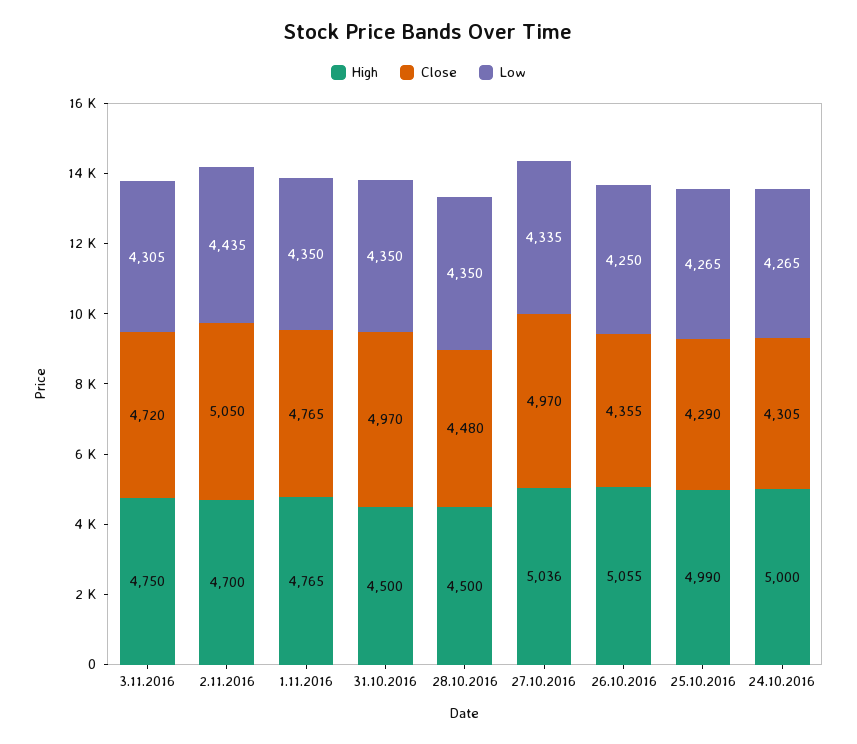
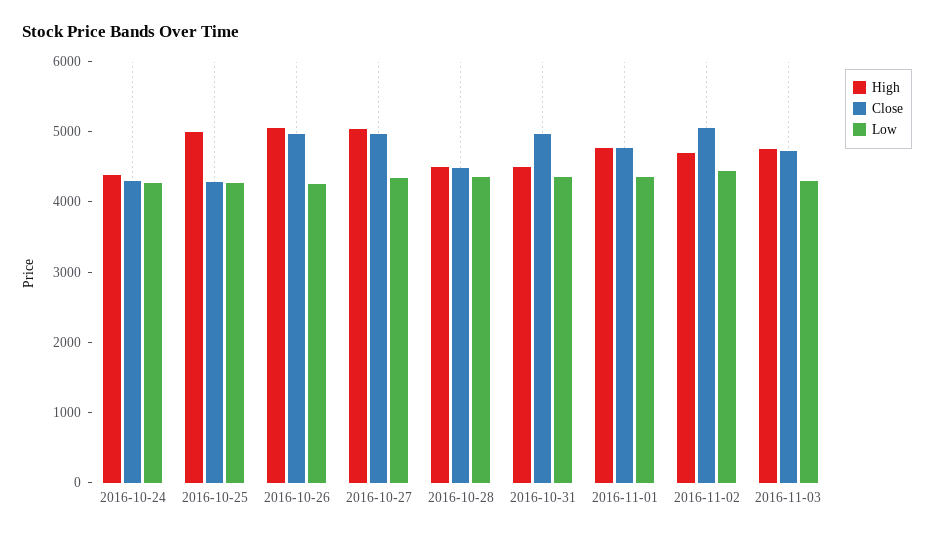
  {
    "High": {
      "3.11.2016": 4750,
      "2.11.2016": 4700,
      "1.11.2016": 4765,
      "31.10.2016": 4500,
      "28.10.2016": 4500,
      "27.10.2016": 5036,
      "26.10.2016": 5055,
      "25.10.2016": 4990,
-     "24.10.2016": 5000
+     "24.10.2016": 4400
    },
    "Close": {
      "3.11.2016": 4720,
      "2.11.2016": 5050,
      "1.11.2016": 4765,
      "31.10.2016": 4970,
      "28.10.2016": 4480,
      "27.10.2016": 4970,
-     "26.10.2016": 4355,
+     "26.10.2016": 5000,
      "25.10.2016": 4290,
      "24.10.2016": 4305
    },
    "Low": {
      "3.11.2016": 4305,
      "2.11.2016": 4435,
      "1.11.2016": 4350,
      "31.10.2016": 4350,
      "28.10.2016": 4350,
      "27.10.2016": 4335,
      "26.10.2016": 4250,
      "25.10.2016": 4265,
      "24.10.2016": 4265
    }
  }

